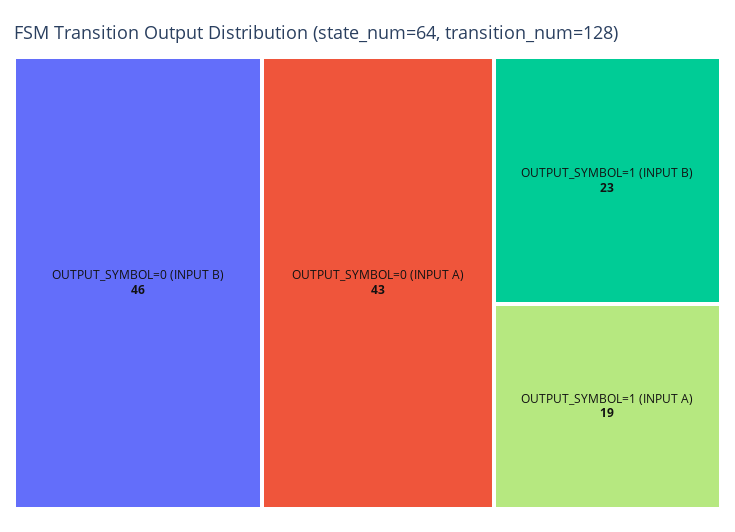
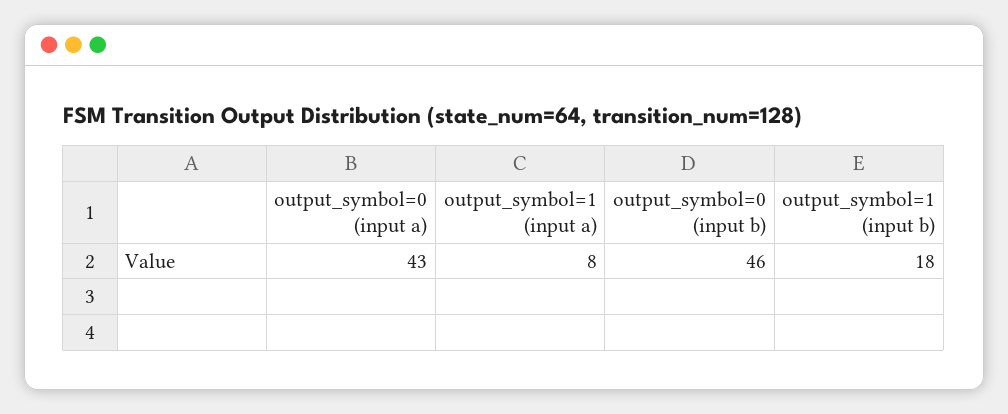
  {
    "OUTPUT_SYMBOL=0 (INPUT B)": 46,
    "OUTPUT_SYMBOL=0 (INPUT A)": 43,
-   "OUTPUT_SYMBOL=1 (INPUT B)": 23,
+   "OUTPUT_SYMBOL=1 (INPUT B)": 18,
-   "OUTPUT_SYMBOL=1 (INPUT A)": 19
+   "OUTPUT_SYMBOL=1 (INPUT A)": 8
  }

